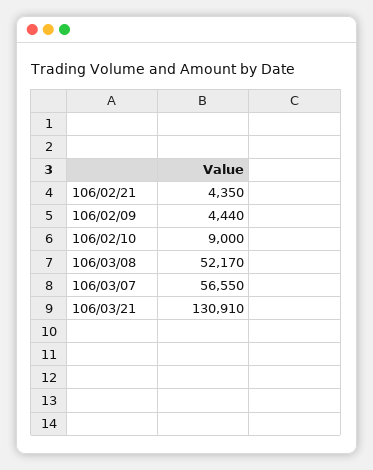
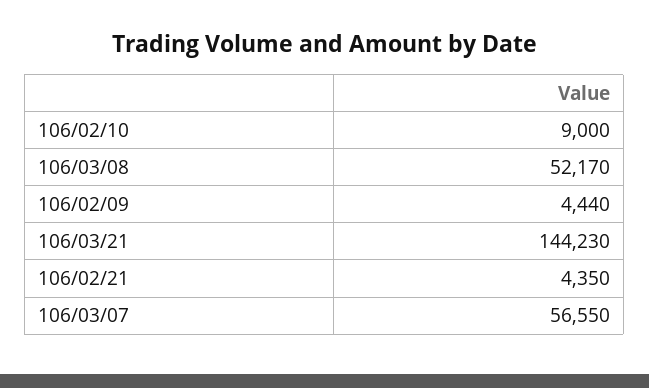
  {
    "106/02/21": 4350,
    "106/02/09": 4440,
    "106/02/10": 9000,
    "106/03/08": 52170,
    "106/03/07": 56550,
-   "106/03/21": 130910
+   "106/03/21": 144230
  }

